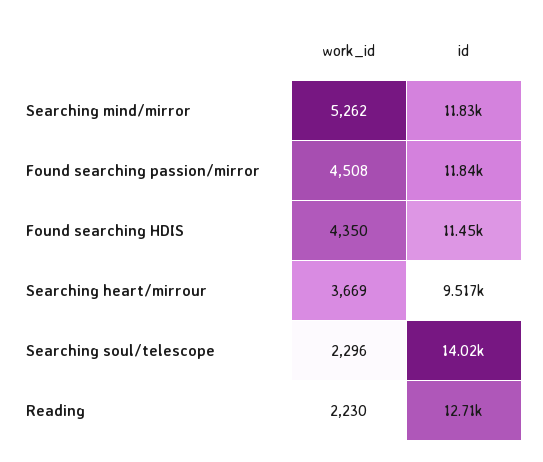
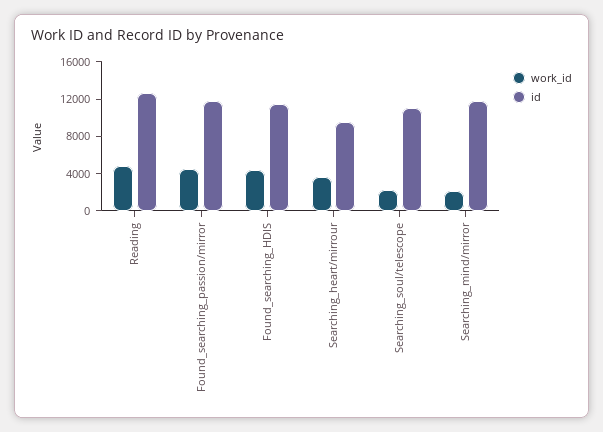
  {
    "work_id": {
-     "Searching mind/mirror": 5262,
+     "Searching mind/mirror": 2000,
      "Found searching passion/mirror": 4508,
      "Found searching HDIS": 4350,
      "Searching heart/mirrour": 3669,
      "Searching soul/telescope": 2296,
-     "Reading": 2230
+     "Reading": 5000
    },
    "id": {
      "Searching mind/mirror": 11830,
      "Found searching passion/mirror": 11840,
      "Found searching HDIS": 11450,
      "Searching heart/mirrour": 9517,
-     "Searching soul/telescope": 14020,
+     "Searching soul/telescope": 11000,
      "Reading": 12710
    }
  }

